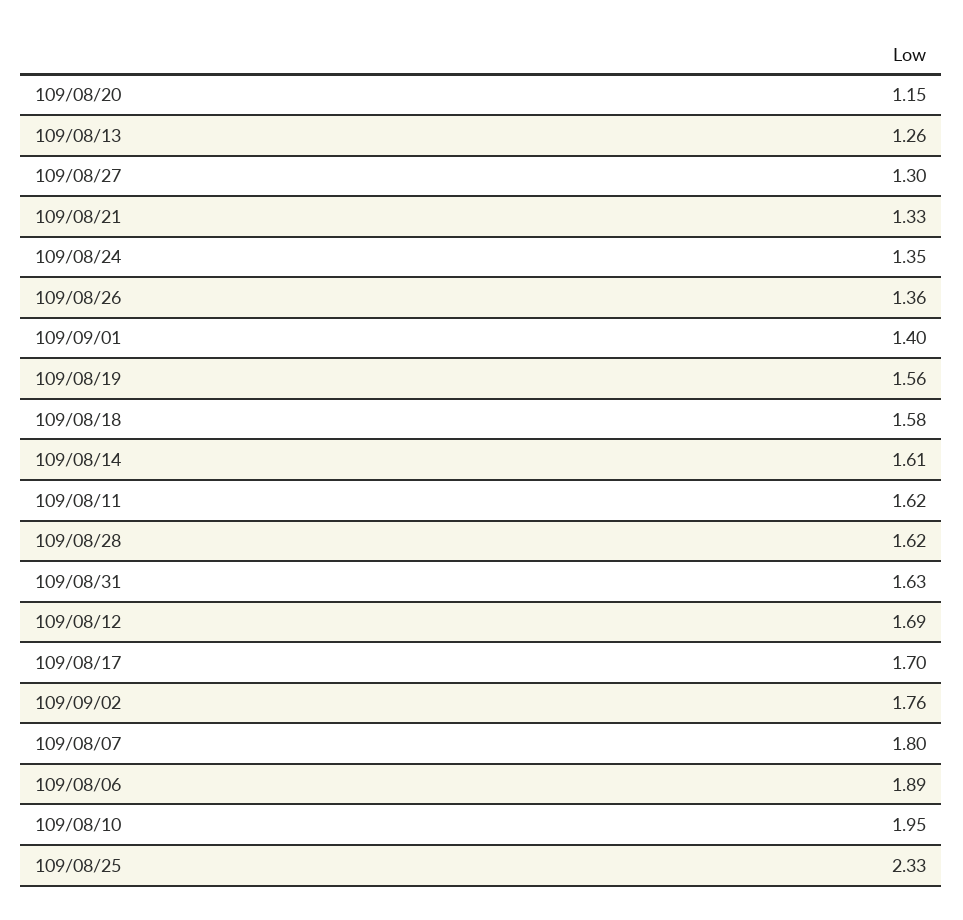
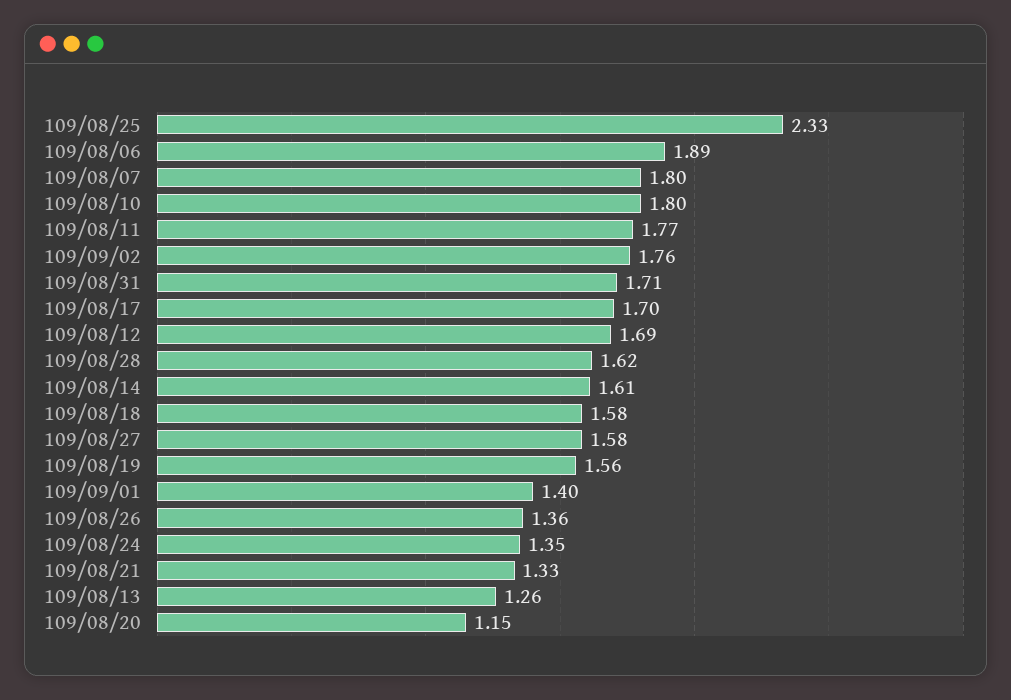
  {
    "109/08/20": 1.15,
    "109/08/13": 1.26,
-   "109/08/27": 1.3,
+   "109/08/27": 1.58,
    "109/08/21": 1.33,
    "109/08/24": 1.35,
    "109/08/26": 1.36,
    "109/09/01": 1.4,
    "109/08/19": 1.56,
    "109/08/18": 1.58,
    "109/08/14": 1.61,
-   "109/08/11": 1.62,
+   "109/08/11": 1.77,
    "109/08/28": 1.62,
-   "109/08/31": 1.63,
+   "109/08/31": 1.71,
    "109/08/12": 1.69,
    "109/08/17": 1.7,
    "109/09/02": 1.76,
    "109/08/07": 1.8,
    "109/08/06": 1.89,
-   "109/08/10": 1.95,
+   "109/08/10": 1.8,
    "109/08/25": 2.33
  }

